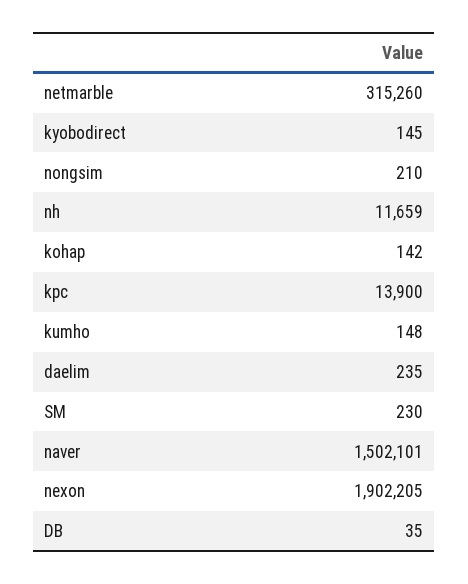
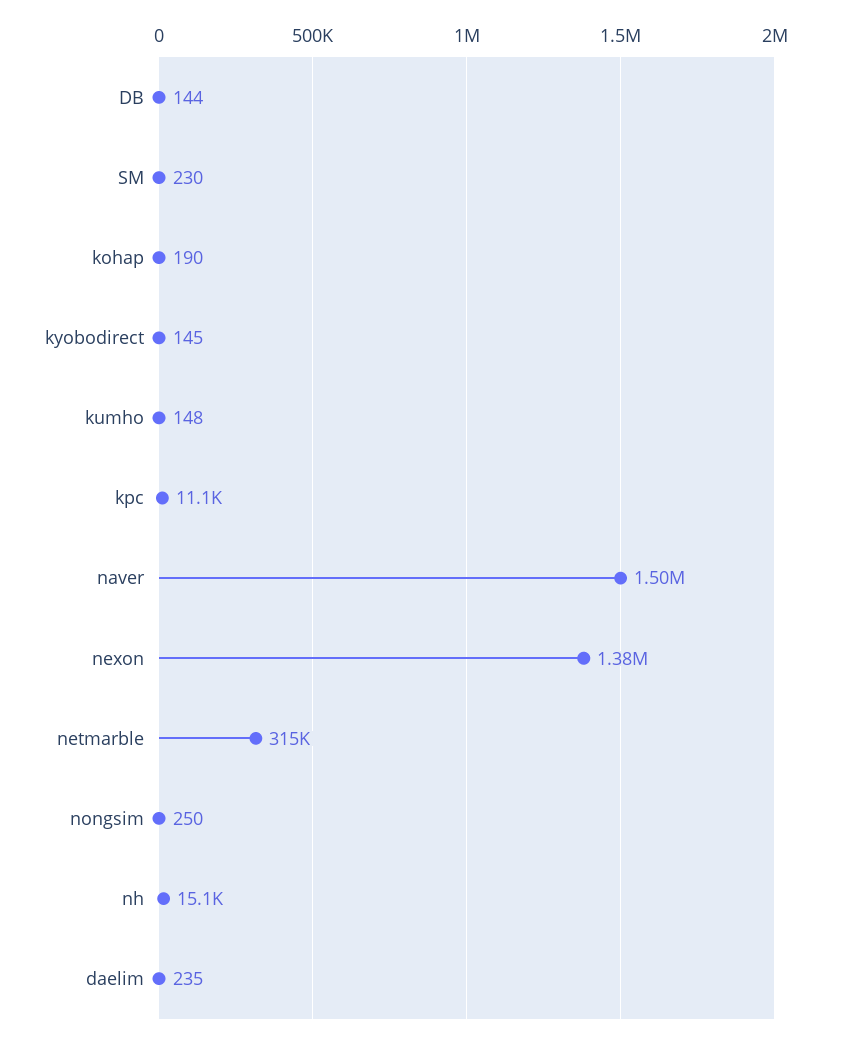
  {
    "netmarble": 315260,
    "kyobodirect": 145,
-   "nongsim": 210,
+   "nongsim": 250,
-   "nh": 11659,
+   "nh": 15100,
-   "kohap": 142,
+   "kohap": 190,
-   "kpc": 13900,
+   "kpc": 11100,
    "kumho": 148,
    "daelim": 235,
    "SM": 230,
    "naver": 1502101,
-   "nexon": 1902205,
+   "nexon": 1380000,
-   "DB": 35
+   "DB": 144
  }

